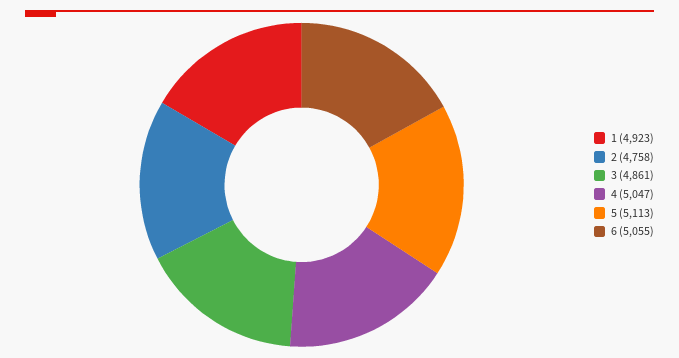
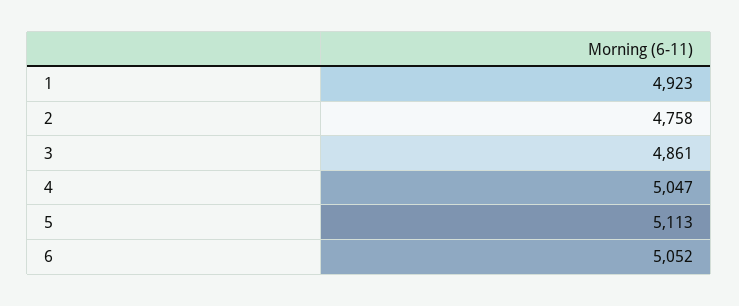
  {
    "1": 4923,
    "2": 4758,
    "3": 4861,
    "4": 5047,
    "5": 5113,
-   "6": 5055
+   "6": 5052
  }

